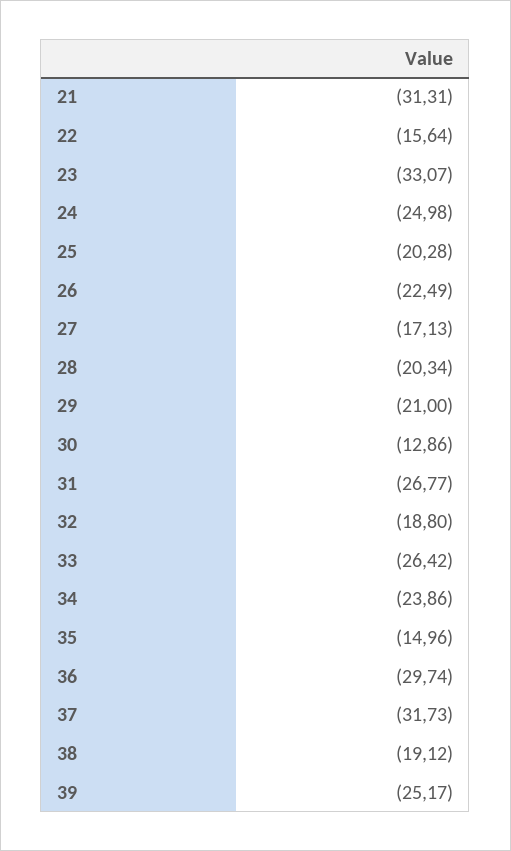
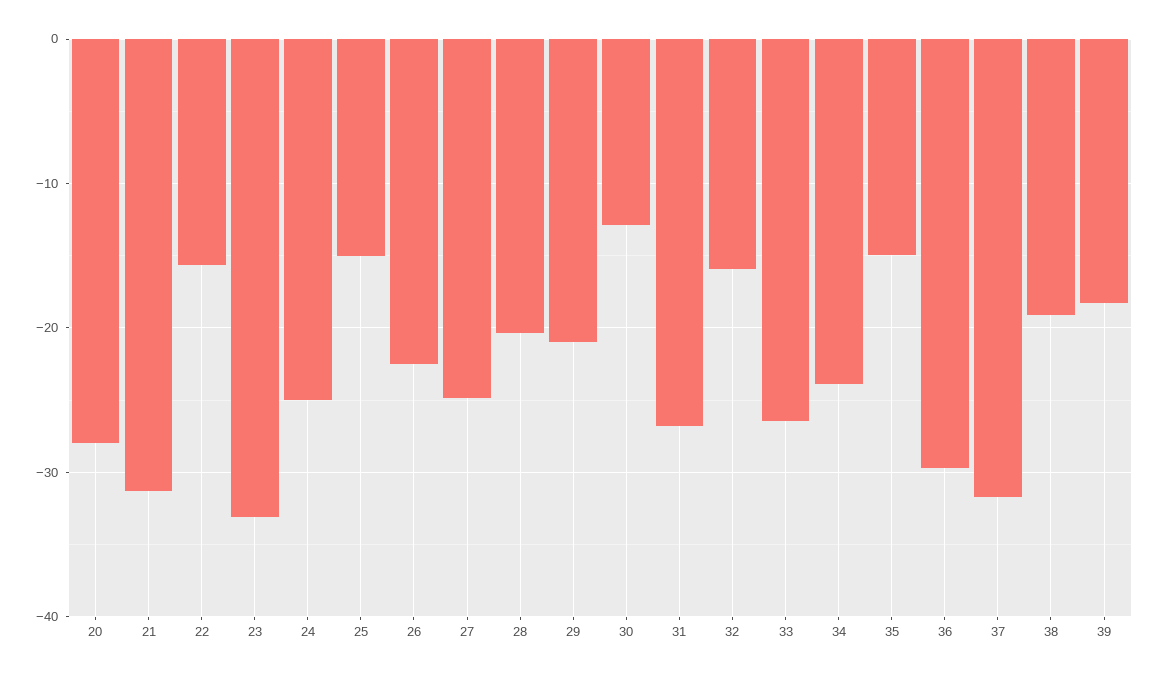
  {
    "21": -31.31,
    "22": -15.64,
    "23": -33.07,
    "24": -24.98,
-   "25": -20.28,
+   "25": -15,
    "26": -22.49,
-   "27": -17.13,
+   "27": -25,
    "28": -20.34,
    "29": -21,
    "30": -12.86,
    "31": -26.77,
-   "32": -18.8,
+   "32": -16,
    "33": -26.42,
    "34": -23.86,
    "35": -14.96,
    "36": -29.74,
    "37": -31.73,
    "38": -19.12,
-   "39": -25.17
+   "39": -18,
+   "20": -28
  }

